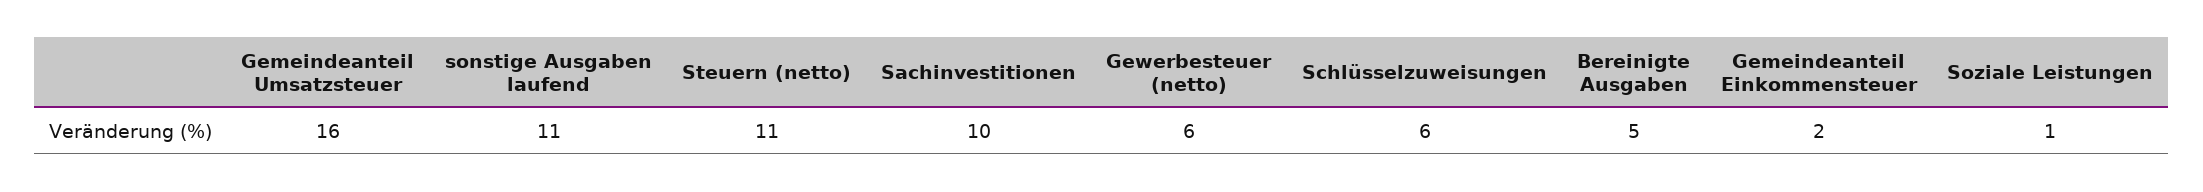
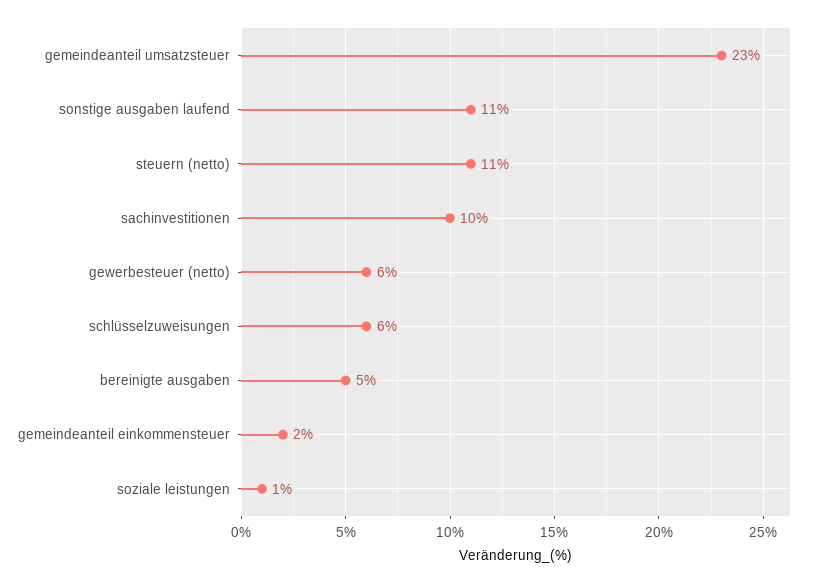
  {
-   "Gemeindeanteil Umsatzsteuer": 16,
+   "Gemeindeanteil Umsatzsteuer": 23,
    "sonstige Ausgaben laufend": 11,
    "Steuern (netto)": 11,
    "Sachinvestitionen": 10,
    "Gewerbesteuer (netto)": 6,
    "Schlüsselzuweisungen": 6,
    "Bereinigte Ausgaben": 5,
    "Gemeindeanteil Einkommensteuer": 2,
    "Soziale Leistungen": 1
  }

